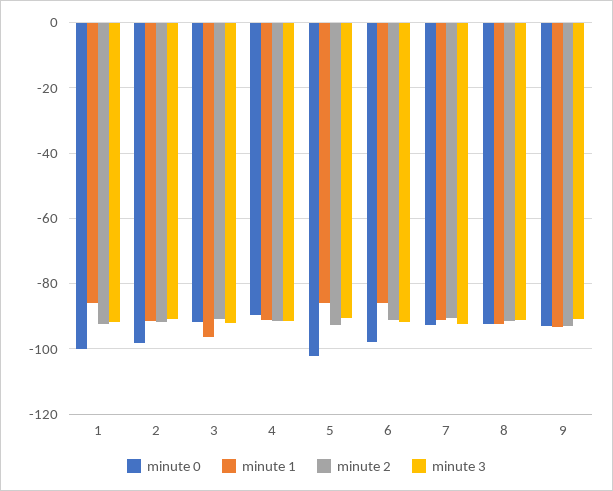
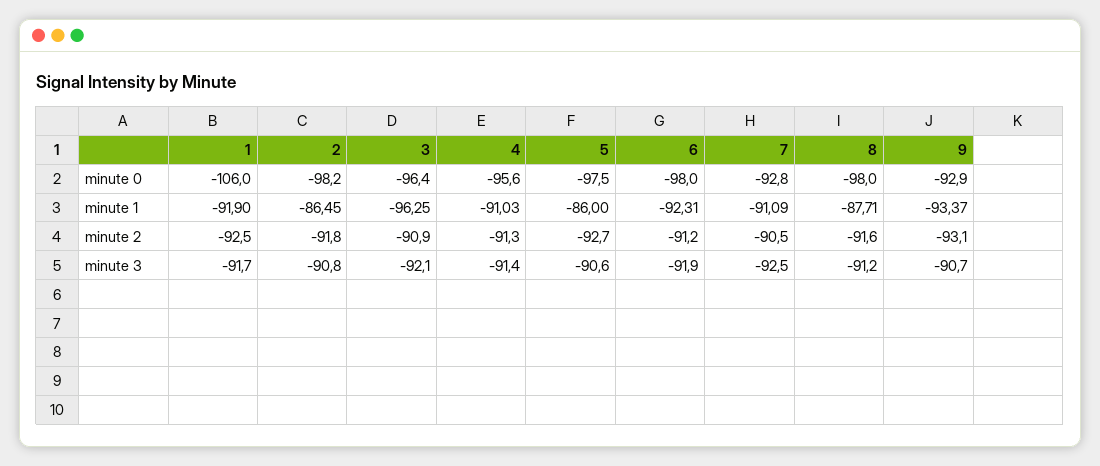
  {
    "minute 0": {
-     "1": -100,
+     "1": -106,
      "2": -98.2,
-     "3": -92,
+     "3": -96.4,
-     "4": -90,
+     "4": -95.6,
-     "5": -102,
+     "5": -97.5,
      "6": -98,
      "7": -92.8,
-     "8": -92,
+     "8": -98,
      "9": -92.9
    },
    "minute 1": {
-     "1": -86,
+     "1": -91.9,
-     "2": -92,
+     "2": -86.45,
      "3": -96.25,
      "4": -91.03,
      "5": -86,
-     "6": -86,
+     "6": -92.31,
      "7": -91.09,
-     "8": -92,
+     "8": -87.71,
      "9": -93.37
    },
    "minute 2": {
      "1": -92.5,
      "2": -91.8,
      "3": -90.9,
      "4": -91.3,
      "5": -92.7,
      "6": -91.2,
      "7": -90.5,
      "8": -91.6,
      "9": -93.1
    },
    "minute 3": {
      "1": -91.7,
      "2": -90.8,
      "3": -92.1,
      "4": -91.4,
      "5": -90.6,
      "6": -91.9,
      "7": -92.5,
      "8": -91.2,
      "9": -90.7
    }
  }

